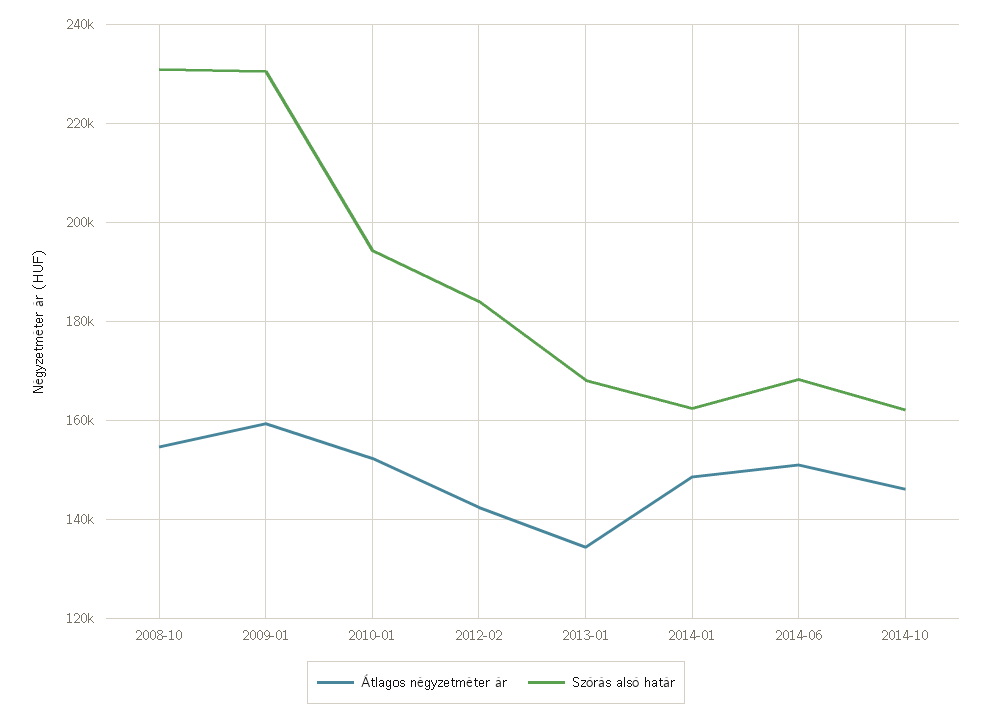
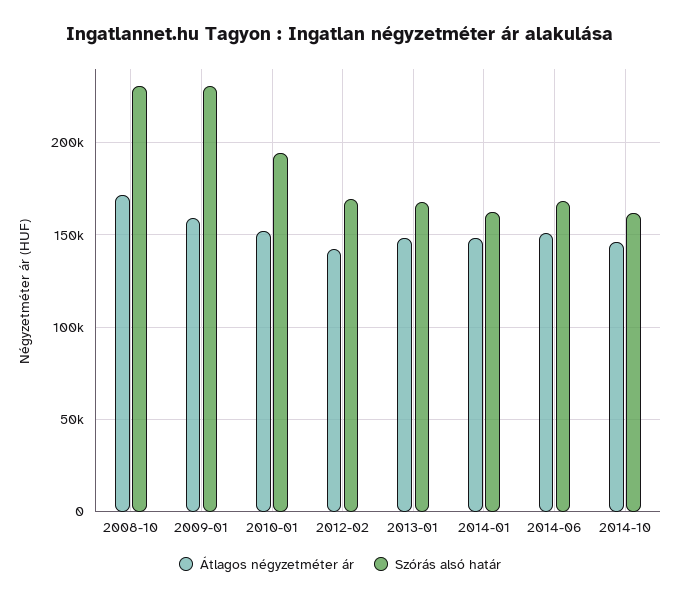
  {
    "Átlagos négyzetméter ár": {
-     "2008-10": 154000,
+     "2008-10": 170000,
      "2009-01": 160000,
      "2010-01": 152000,
      "2012-02": 142000,
-     "2013-01": 134000,
+     "2013-01": 150000,
      "2014-01": 148000,
      "2014-06": 150000,
      "2014-10": 146000
    },
    "Szórás alsó határ": {
      "2008-10": 230000,
      "2009-01": 230000,
      "2010-01": 194000,
-     "2012-02": 184000,
+     "2012-02": 170000,
      "2013-01": 168000,
      "2014-01": 162000,
      "2014-06": 168000,
      "2014-10": 162000
    }
  }

